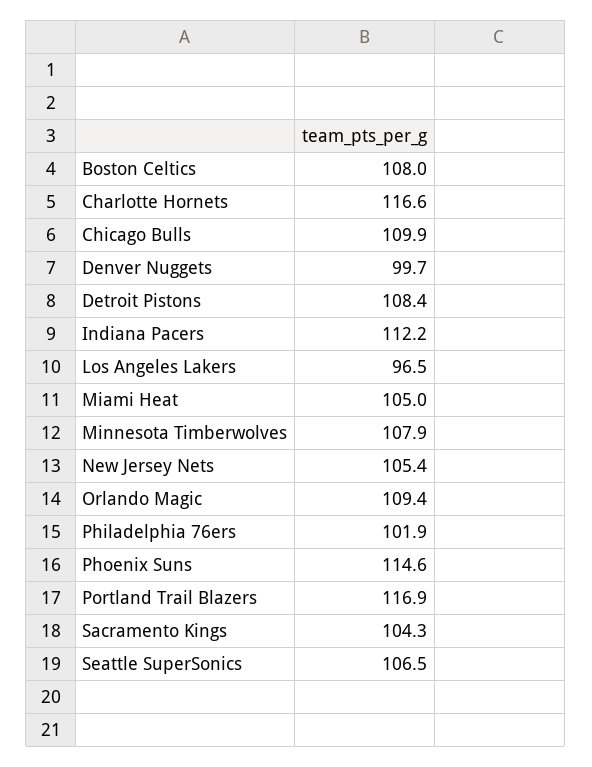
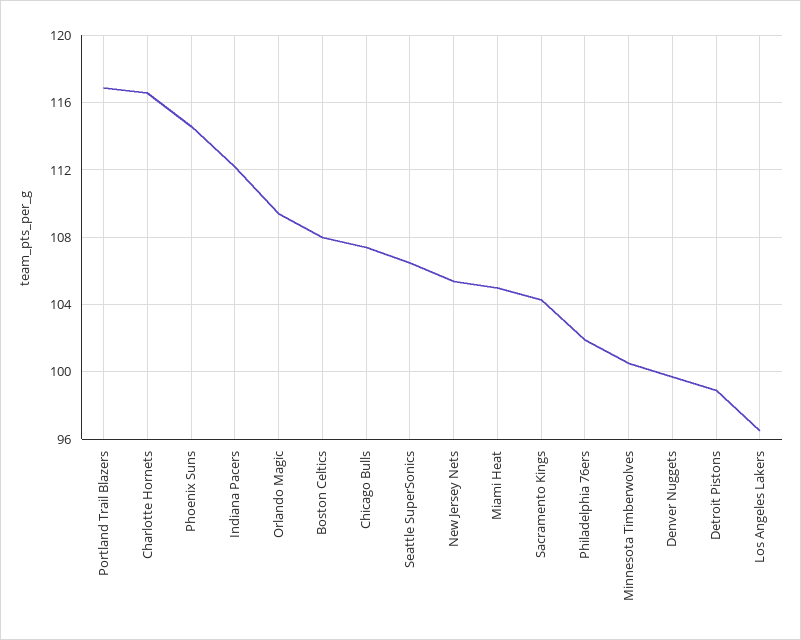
  {
    "Boston Celtics": 108,
    "Charlotte Hornets": 116.6,
-   "Chicago Bulls": 109.9,
+   "Chicago Bulls": 107.5,
    "Denver Nuggets": 99.7,
-   "Detroit Pistons": 108.4,
+   "Detroit Pistons": 99,
    "Indiana Pacers": 112.2,
    "Los Angeles Lakers": 96.5,
    "Miami Heat": 105,
-   "Minnesota Timberwolves": 107.9,
+   "Minnesota Timberwolves": 100.5,
    "New Jersey Nets": 105.4,
    "Orlando Magic": 109.4,
    "Philadelphia 76ers": 101.9,
    "Phoenix Suns": 114.6,
    "Portland Trail Blazers": 116.9,
    "Sacramento Kings": 104.3,
    "Seattle SuperSonics": 106.5
  }

